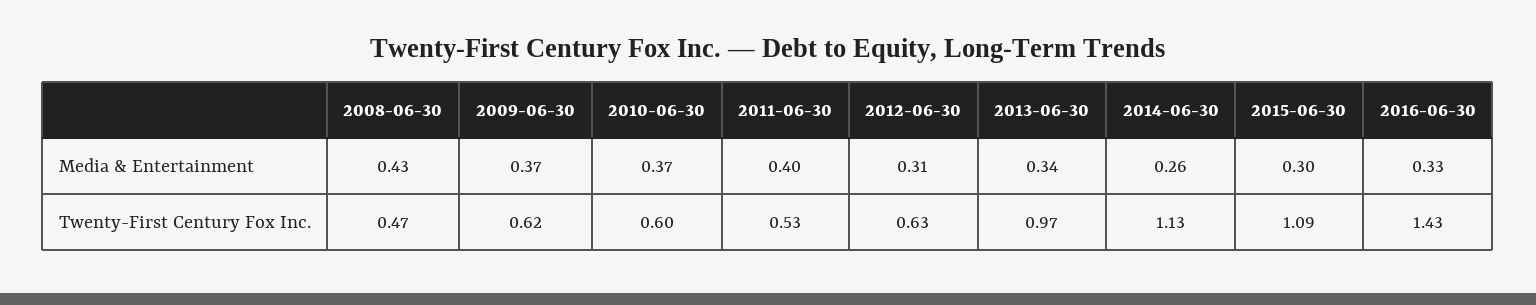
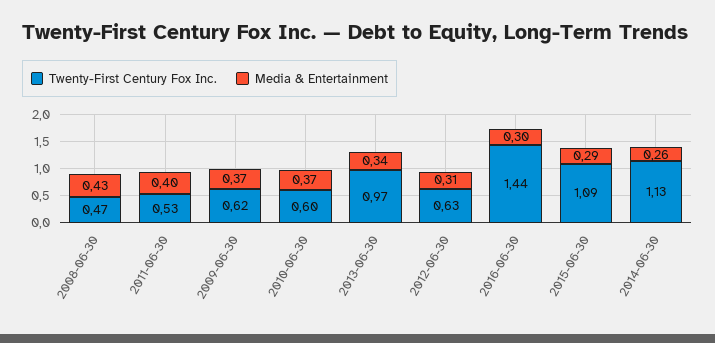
  {
    "Media & Entertainment": {
      "2008-06-30": 0.43,
      "2009-06-30": 0.37,
      "2010-06-30": 0.37,
      "2011-06-30": 0.4,
      "2012-06-30": 0.31,
      "2013-06-30": 0.34,
      "2014-06-30": 0.26,
-     "2015-06-30": 0.3,
+     "2015-06-30": 0.29,
-     "2016-06-30": 0.33
+     "2016-06-30": 0.3
    },
    "Twenty-First Century Fox Inc.": {
      "2008-06-30": 0.47,
      "2009-06-30": 0.62,
      "2010-06-30": 0.6,
      "2011-06-30": 0.53,
      "2012-06-30": 0.63,
      "2013-06-30": 0.97,
      "2014-06-30": 1.13,
      "2015-06-30": 1.09,
-     "2016-06-30": 1.43
+     "2016-06-30": 1.44
    }
  }

